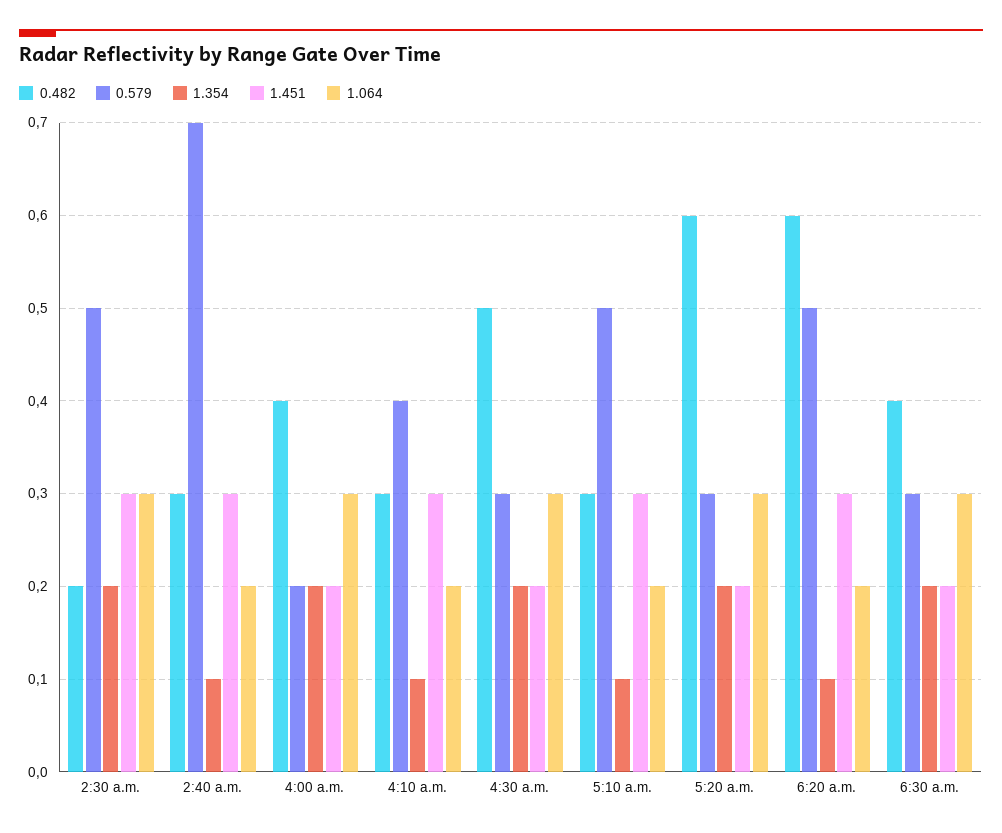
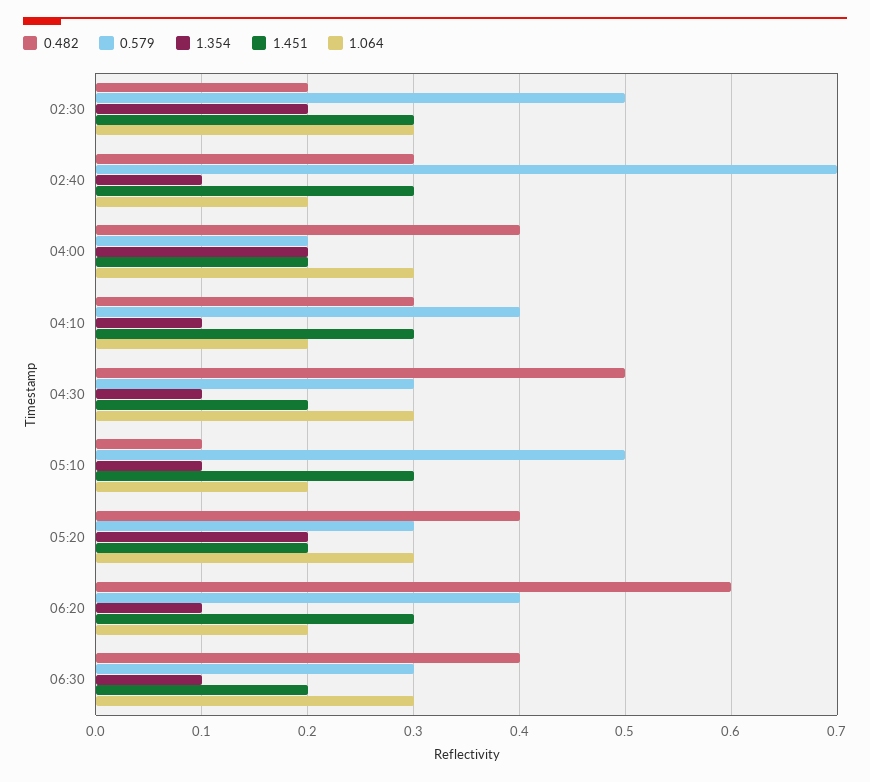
  {
    "0.482": {
      "2:30 a.m.": 0.2,
      "2:40 a.m.": 0.3,
      "4:00 a.m.": 0.4,
      "4:10 a.m.": 0.3,
      "4:30 a.m.": 0.5,
-     "5:10 a.m.": 0.3,
+     "5:10 a.m.": 0.1,
-     "5:20 a.m.": 0.6,
+     "5:20 a.m.": 0.4,
      "6:20 a.m.": 0.6,
      "6:30 a.m.": 0.4
    },
    "0.579": {
      "2:30 a.m.": 0.5,
      "2:40 a.m.": 0.7,
      "4:00 a.m.": 0.2,
      "4:10 a.m.": 0.4,
      "4:30 a.m.": 0.3,
      "5:10 a.m.": 0.5,
      "5:20 a.m.": 0.3,
-     "6:20 a.m.": 0.5,
+     "6:20 a.m.": 0.4,
      "6:30 a.m.": 0.3
    },
    "1.354": {
      "2:30 a.m.": 0.2,
      "2:40 a.m.": 0.1,
      "4:00 a.m.": 0.2,
      "4:10 a.m.": 0.1,
-     "4:30 a.m.": 0.2,
+     "4:30 a.m.": 0.1,
      "5:10 a.m.": 0.1,
      "5:20 a.m.": 0.2,
      "6:20 a.m.": 0.1,
-     "6:30 a.m.": 0.2
+     "6:30 a.m.": 0.1
    },
    "1.451": {
      "2:30 a.m.": 0.3,
      "2:40 a.m.": 0.3,
      "4:00 a.m.": 0.2,
      "4:10 a.m.": 0.3,
      "4:30 a.m.": 0.2,
      "5:10 a.m.": 0.3,
      "5:20 a.m.": 0.2,
      "6:20 a.m.": 0.3,
      "6:30 a.m.": 0.2
    },
    "1.064": {
      "2:30 a.m.": 0.3,
      "2:40 a.m.": 0.2,
      "4:00 a.m.": 0.3,
      "4:10 a.m.": 0.2,
      "4:30 a.m.": 0.3,
      "5:10 a.m.": 0.2,
      "5:20 a.m.": 0.3,
      "6:20 a.m.": 0.2,
      "6:30 a.m.": 0.3
    }
  }

